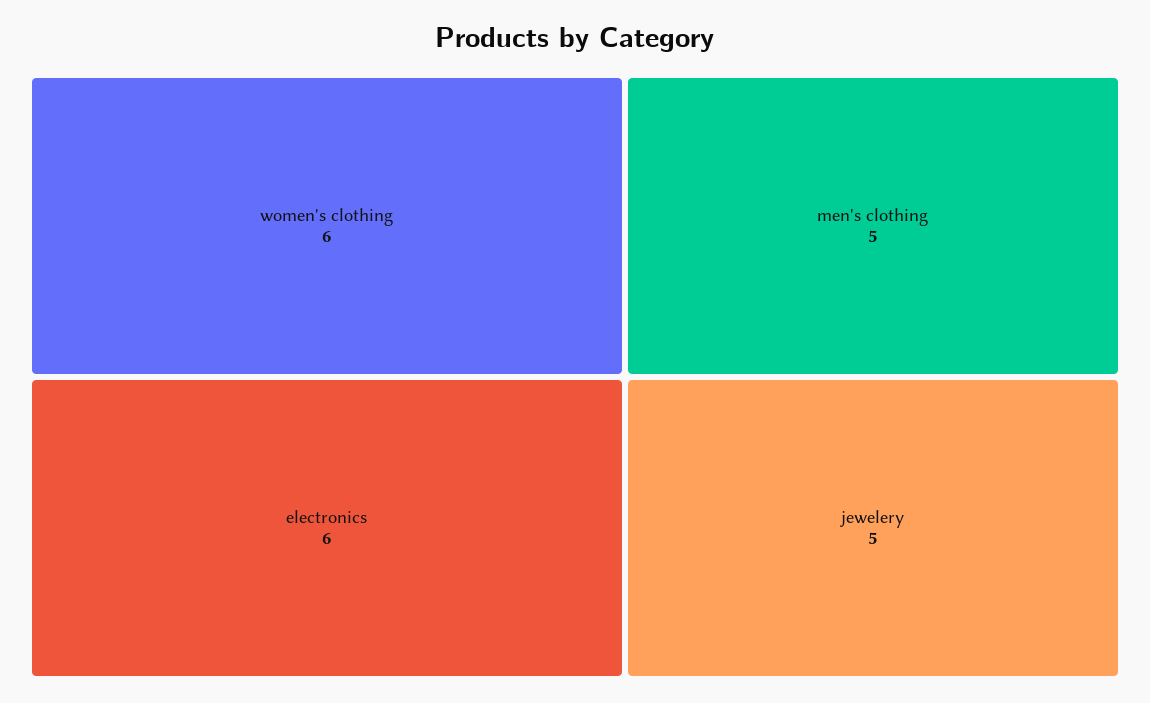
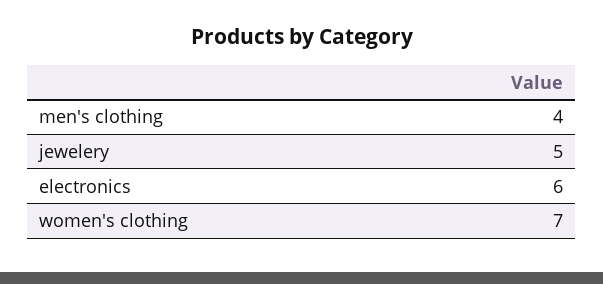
  {
-   "women's clothing": 6,
+   "women's clothing": 7,
    "electronics": 6,
-   "men's clothing": 5,
+   "men's clothing": 4,
    "jewelery": 5
  }

